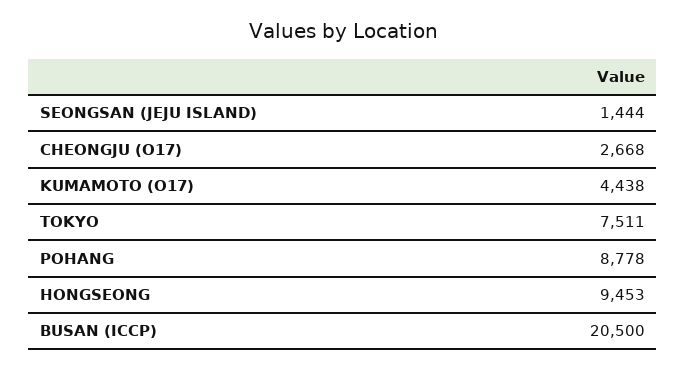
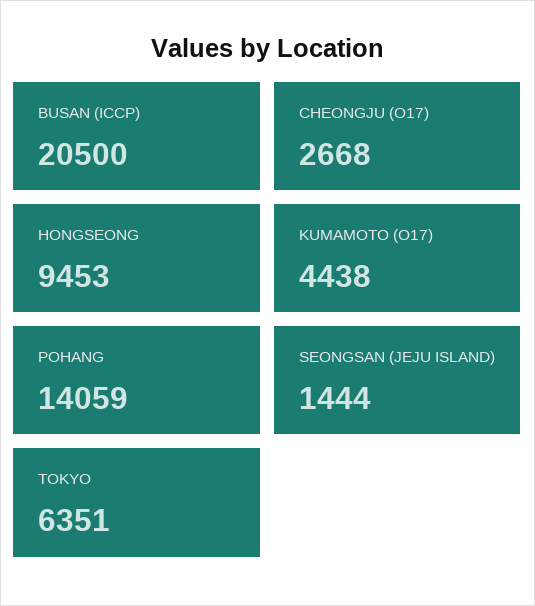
  {
    "SEONGSAN (JEJU ISLAND)": 1444,
    "CHEONGJU (O17)": 2668,
    "KUMAMOTO (O17)": 4438,
-   "TOKYO": 7511,
+   "TOKYO": 6351,
-   "POHANG": 8778,
+   "POHANG": 14059,
    "HONGSEONG": 9453,
    "BUSAN (ICCP)": 20500
  }

